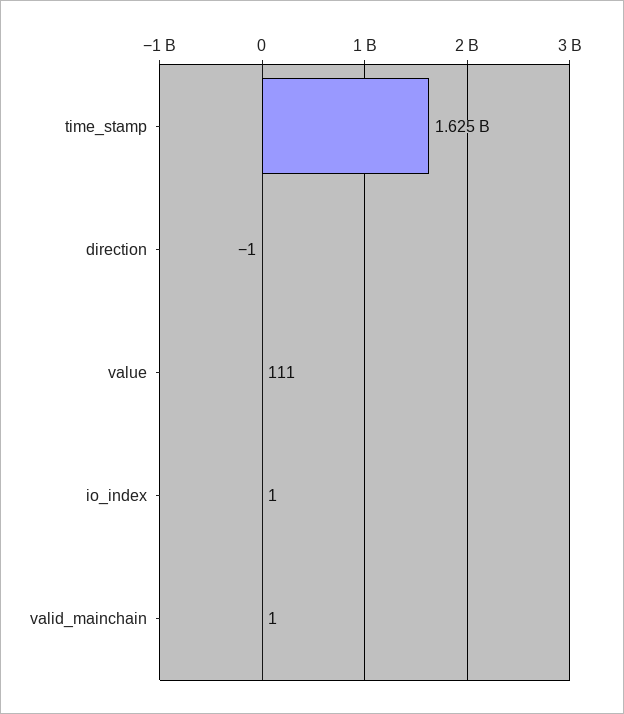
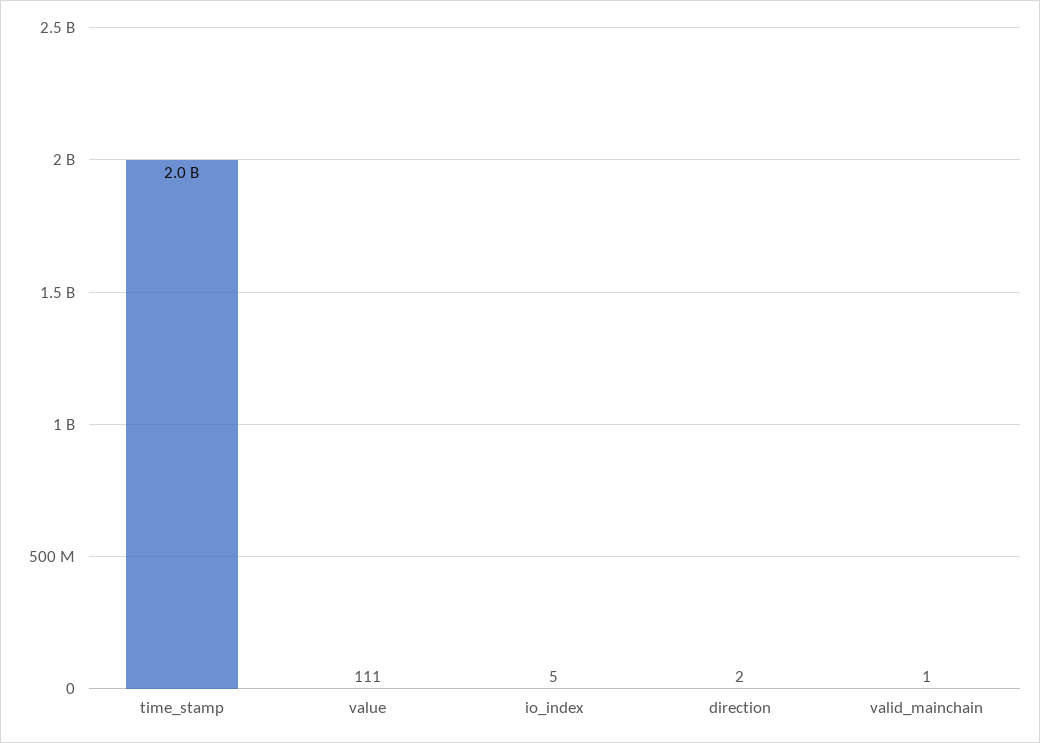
  {
-   "time_stamp": 1625000000,
+   "time_stamp": 2000000000,
-   "direction": -1,
+   "direction": 2,
    "value": 111,
-   "io_index": 1,
+   "io_index": 5,
    "valid_mainchain": 1
  }

